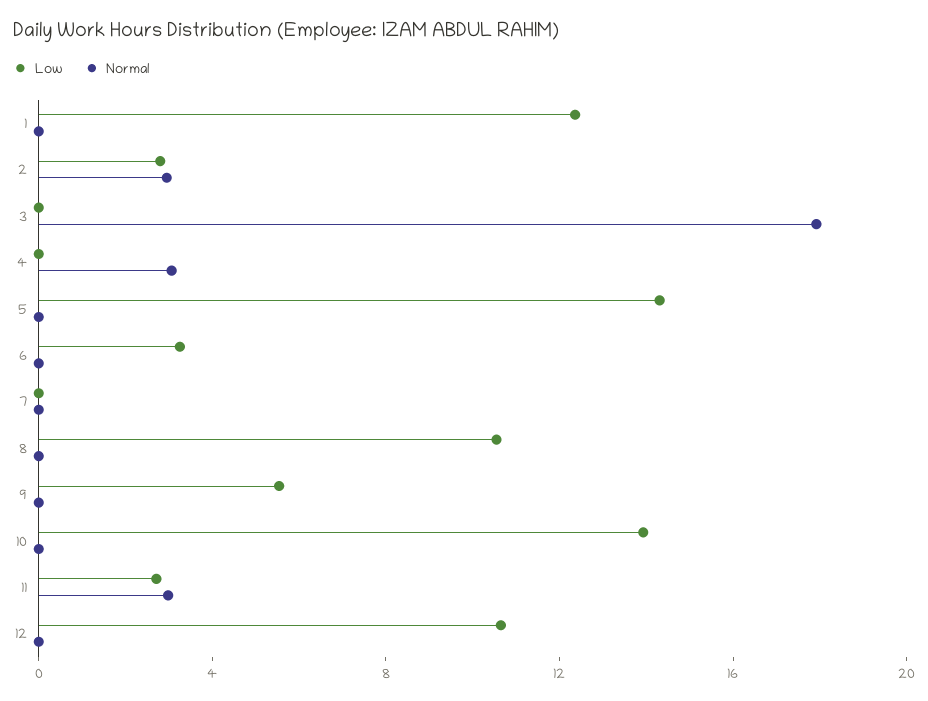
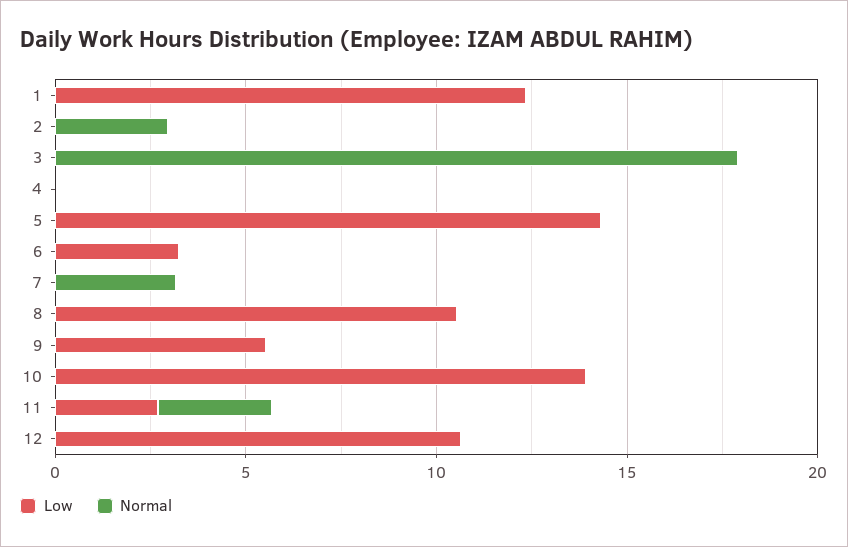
  {
    "Low": {
      "1": 12,
-     "2": 3,
+     "2": 0,
      "3": 0,
      "4": 0,
      "5": 14,
      "6": 3,
      "7": 0,
      "8": 11,
      "9": 6,
      "10": 14,
      "11": 3,
      "12": 11
    },
    "Normal": {
      "1": 0,
      "2": 3,
      "3": 18,
-     "4": 3,
+     "4": 0,
      "5": 0,
      "6": 0,
-     "7": 0,
+     "7": 3,
      "8": 0,
      "9": 0,
      "10": 0,
      "11": 3,
      "12": 0
    }
  }

